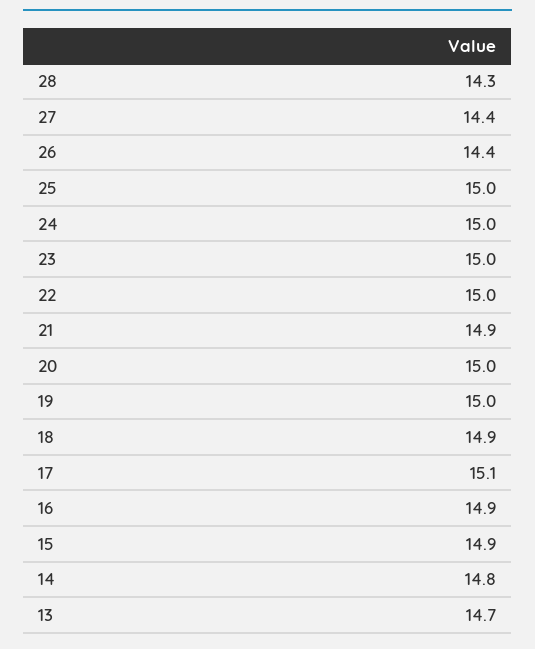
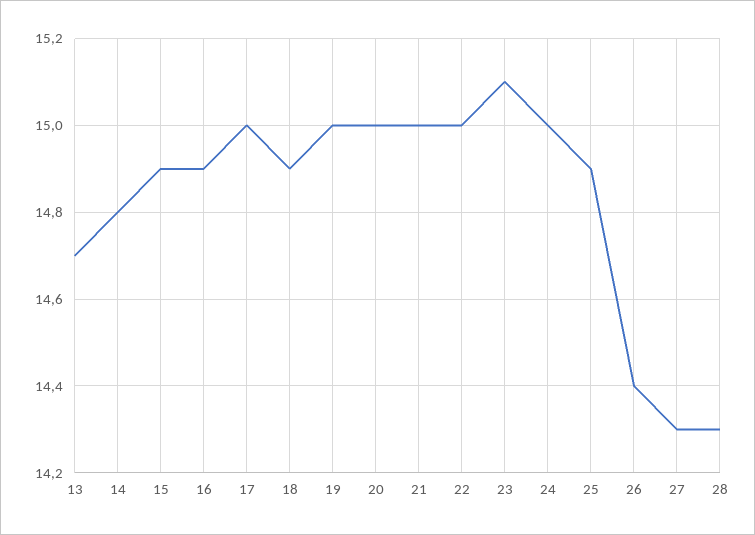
  {
    "28": 14.3,
-   "27": 14.4,
+   "27": 14.3,
    "26": 14.4,
-   "25": 15,
+   "25": 14.9,
    "24": 15,
-   "23": 15,
+   "23": 15.1,
    "22": 15,
-   "21": 14.9,
+   "21": 15,
    "20": 15,
    "19": 15,
    "18": 14.9,
-   "17": 15.1,
+   "17": 15,
    "16": 14.9,
    "15": 14.9,
    "14": 14.8,
    "13": 14.7
  }

